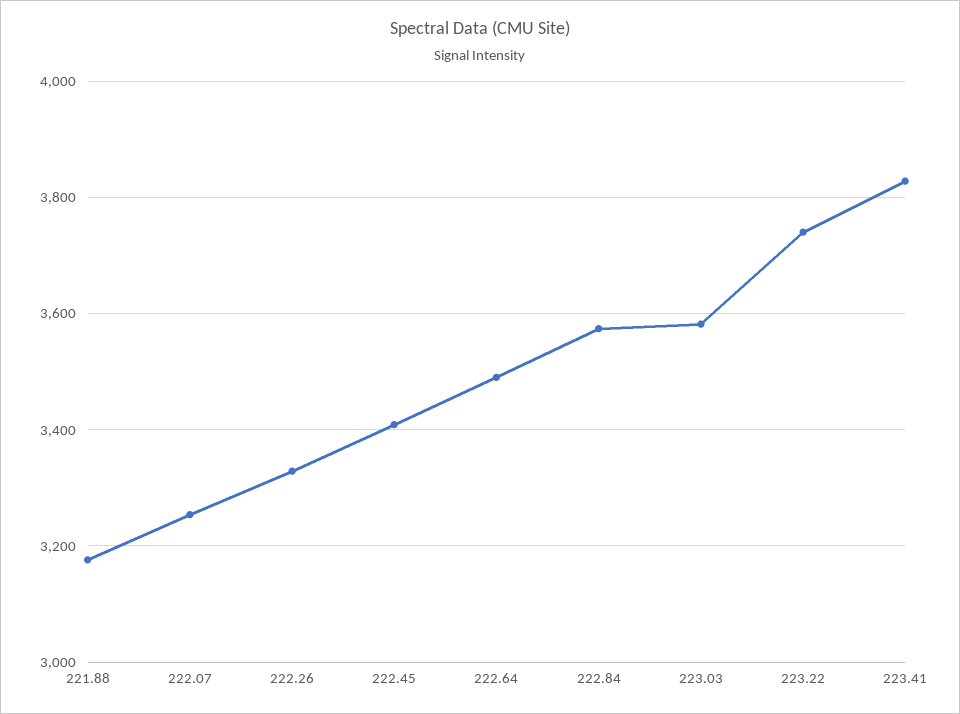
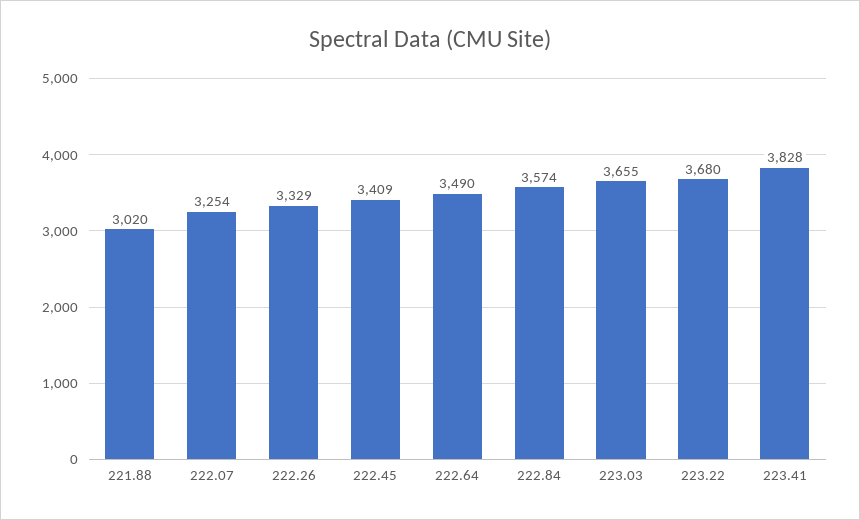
  {
-   "221.88": 3180,
+   "221.88": 3020,
    "222.07": 3254,
    "222.26": 3329,
    "222.45": 3409,
    "222.64": 3490,
    "222.84": 3574,
-   "223.03": 3580,
+   "223.03": 3655,
-   "223.22": 3740,
+   "223.22": 3680,
    "223.41": 3828
  }

